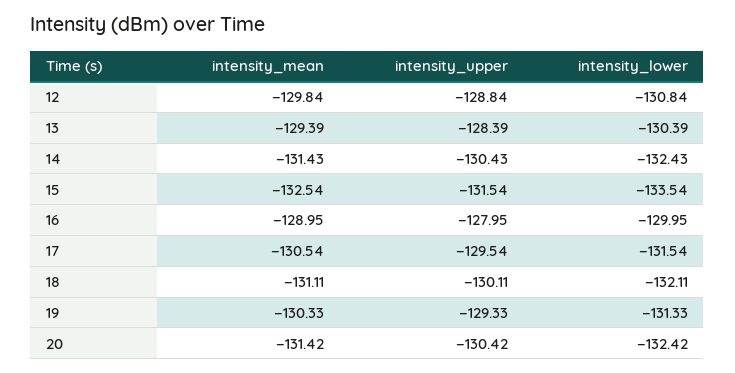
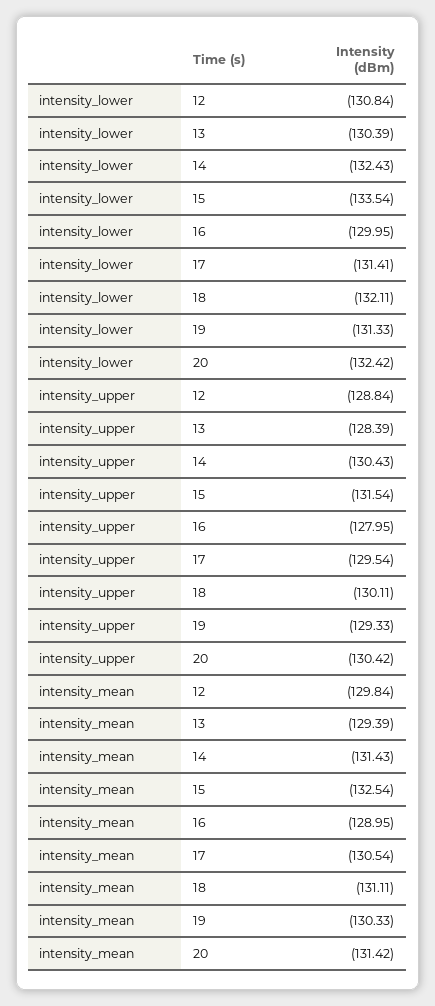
  {
    "intensity_mean": {
      "12": -129.84,
      "13": -129.39,
      "14": -131.43,
      "15": -132.54,
      "16": -128.95,
      "17": -130.54,
      "18": -131.11,
      "19": -130.33,
      "20": -131.42
    },
    "intensity_upper": {
      "12": -128.84,
      "13": -128.39,
      "14": -130.43,
      "15": -131.54,
      "16": -127.95,
      "17": -129.54,
      "18": -130.11,
      "19": -129.33,
      "20": -130.42
    },
    "intensity_lower": {
      "12": -130.84,
      "13": -130.39,
      "14": -132.43,
      "15": -133.54,
      "16": -129.95,
-     "17": -131.54,
+     "17": -131.41,
      "18": -132.11,
      "19": -131.33,
      "20": -132.42
    }
  }

